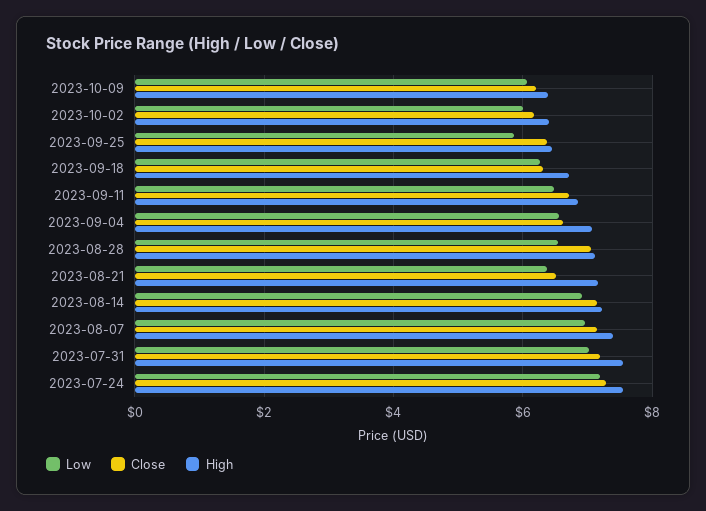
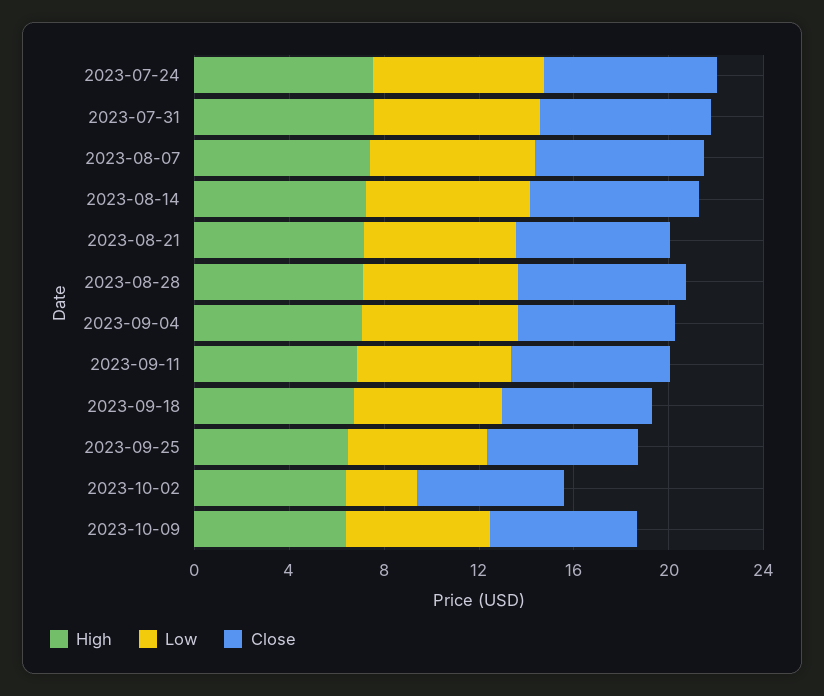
  {
    "Low": {
      "2023-10-09": 6,
-     "2023-10-02": 6,
+     "2023-10-02": 3,
      "2023-09-25": 5.8,
      "2023-09-18": 6.2,
      "2023-09-11": 6.4,
      "2023-09-04": 6.6,
      "2023-08-28": 6.6,
      "2023-08-21": 6.4,
      "2023-08-14": 7,
      "2023-08-07": 7,
      "2023-07-31": 7,
      "2023-07-24": 7.2
    },
    "Close": {
      "2023-10-09": 6.2,
      "2023-10-02": 6.2,
      "2023-09-25": 6.4,
      "2023-09-18": 6.4,
      "2023-09-11": 6.8,
      "2023-09-04": 6.6,
      "2023-08-28": 7,
      "2023-08-21": 6.6,
      "2023-08-14": 7.2,
      "2023-08-07": 7.2,
      "2023-07-31": 7.2,
      "2023-07-24": 7.2
    },
    "High": {
      "2023-10-09": 6.4,
      "2023-10-02": 6.4,
      "2023-09-25": 6.4,
      "2023-09-18": 6.8,
      "2023-09-11": 6.8,
      "2023-09-04": 7,
      "2023-08-28": 7.2,
      "2023-08-21": 7.2,
      "2023-08-14": 7.2,
      "2023-08-07": 7.4,
      "2023-07-31": 7.6,
      "2023-07-24": 7.6
    }
  }

